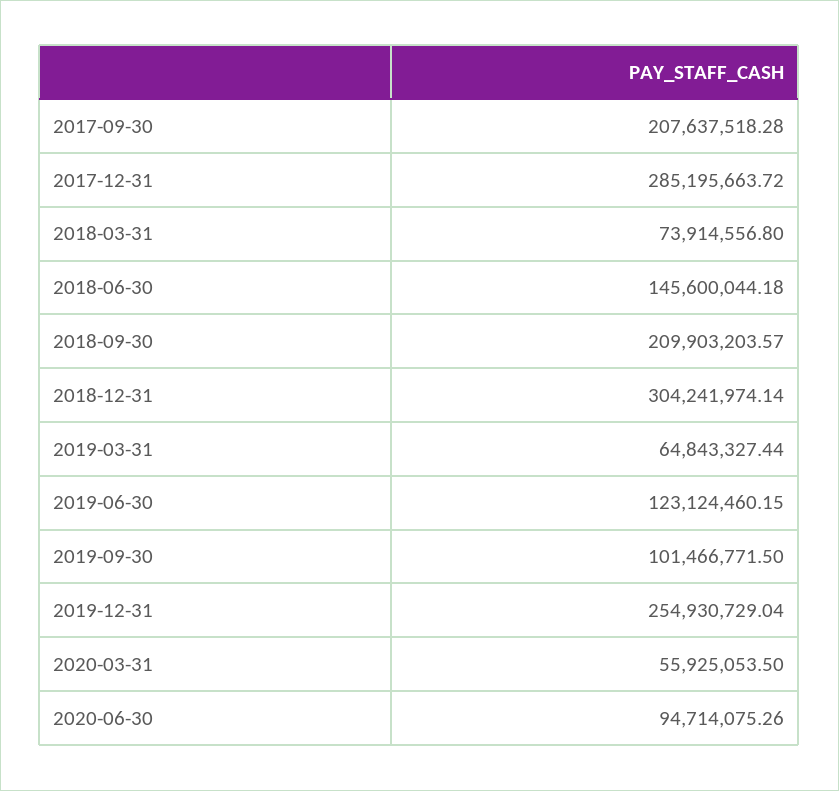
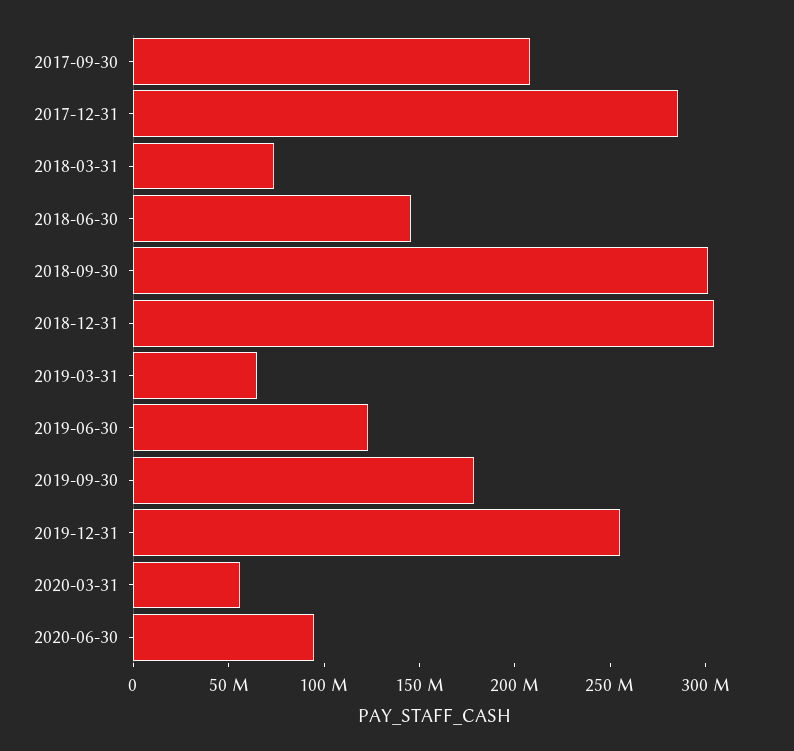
  {
    "2017-09-30": 207637518.28,
    "2017-12-31": 285195663.72,
    "2018-03-31": 73914556.8,
    "2018-06-30": 145600044.18,
-   "2018-09-30": 209903203.57,
+   "2018-09-30": 300000000,
    "2018-12-31": 304241974.14,
    "2019-03-31": 64843327.44,
    "2019-06-30": 123124460.15,
-   "2019-09-30": 101466771.5,
+   "2019-09-30": 180000000,
    "2019-12-31": 254930729.04,
    "2020-03-31": 55925053.5,
    "2020-06-30": 94714075.26
  }

